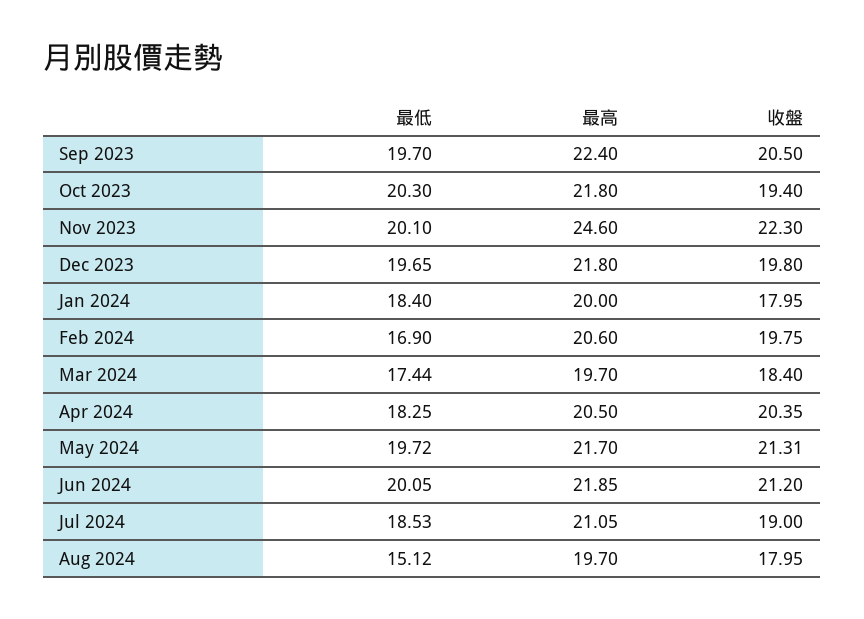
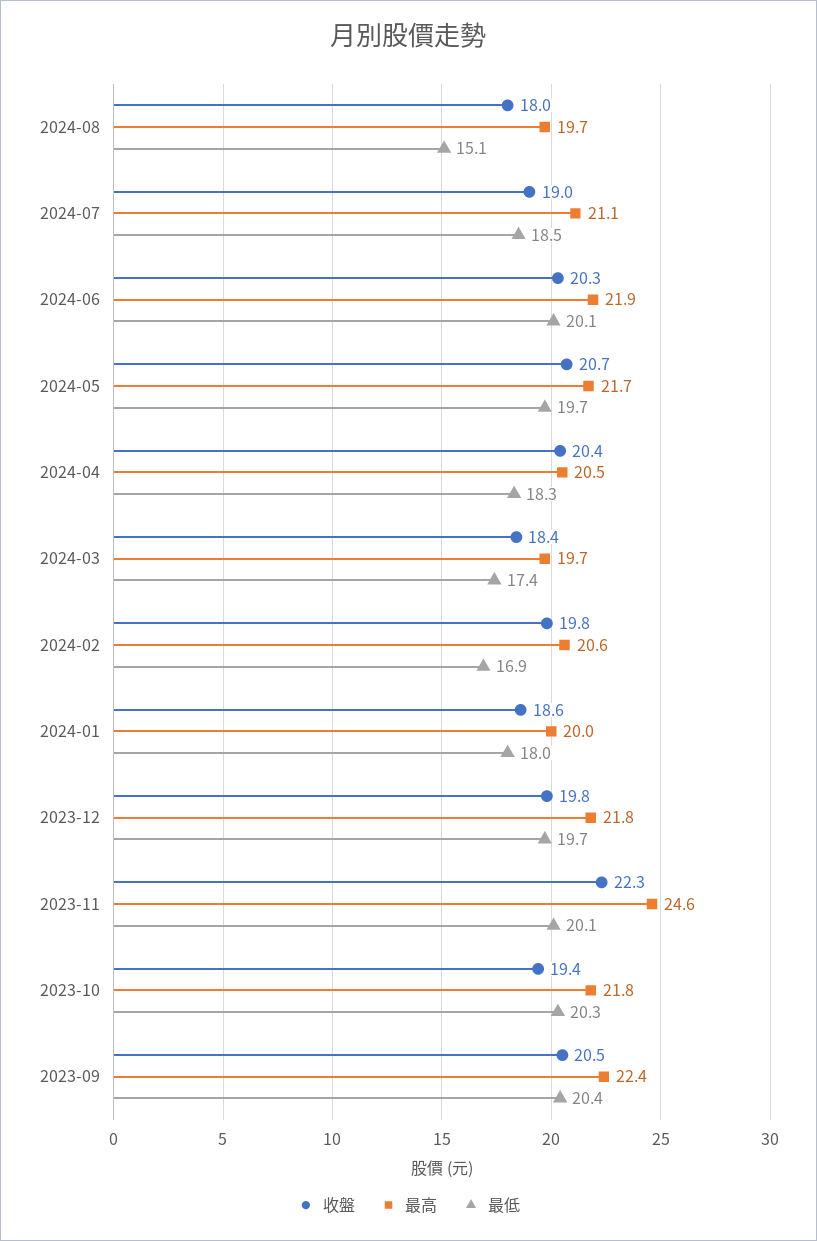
  {
    "最低": {
-     "Sep 2023": 19.7,
+     "Sep 2023": 20.4,
      "Oct 2023": 20.3,
      "Nov 2023": 20.1,
      "Dec 2023": 19.65,
-     "Jan 2024": 18.4,
+     "Jan 2024": 18,
      "Feb 2024": 16.9,
      "Mar 2024": 17.44,
      "Apr 2024": 18.25,
      "May 2024": 19.72,
      "Jun 2024": 20.05,
      "Jul 2024": 18.53,
      "Aug 2024": 15.12
    },
    "最高": {
      "Sep 2023": 22.4,
      "Oct 2023": 21.8,
      "Nov 2023": 24.6,
      "Dec 2023": 21.8,
      "Jan 2024": 20,
      "Feb 2024": 20.6,
      "Mar 2024": 19.7,
      "Apr 2024": 20.5,
      "May 2024": 21.7,
      "Jun 2024": 21.85,
      "Jul 2024": 21.05,
      "Aug 2024": 19.7
    },
    "收盤": {
      "Sep 2023": 20.5,
      "Oct 2023": 19.4,
      "Nov 2023": 22.3,
      "Dec 2023": 19.8,
-     "Jan 2024": 17.95,
+     "Jan 2024": 18.6,
      "Feb 2024": 19.75,
      "Mar 2024": 18.4,
      "Apr 2024": 20.35,
-     "May 2024": 21.31,
+     "May 2024": 20.7,
-     "Jun 2024": 21.2,
+     "Jun 2024": 20.3,
      "Jul 2024": 19,
      "Aug 2024": 17.95
    }
  }

